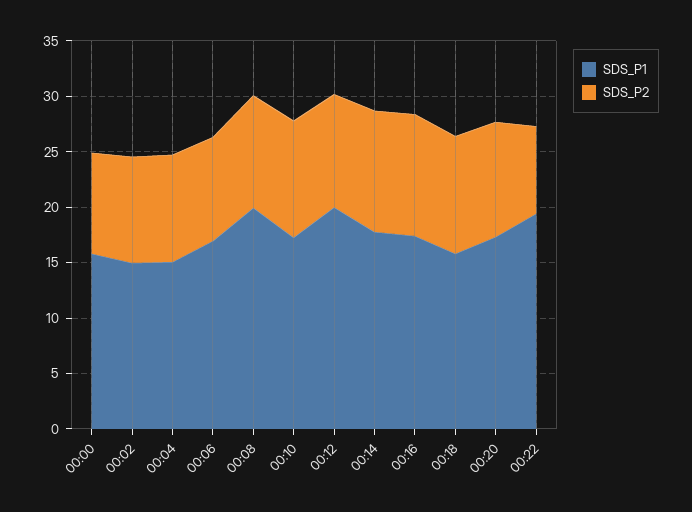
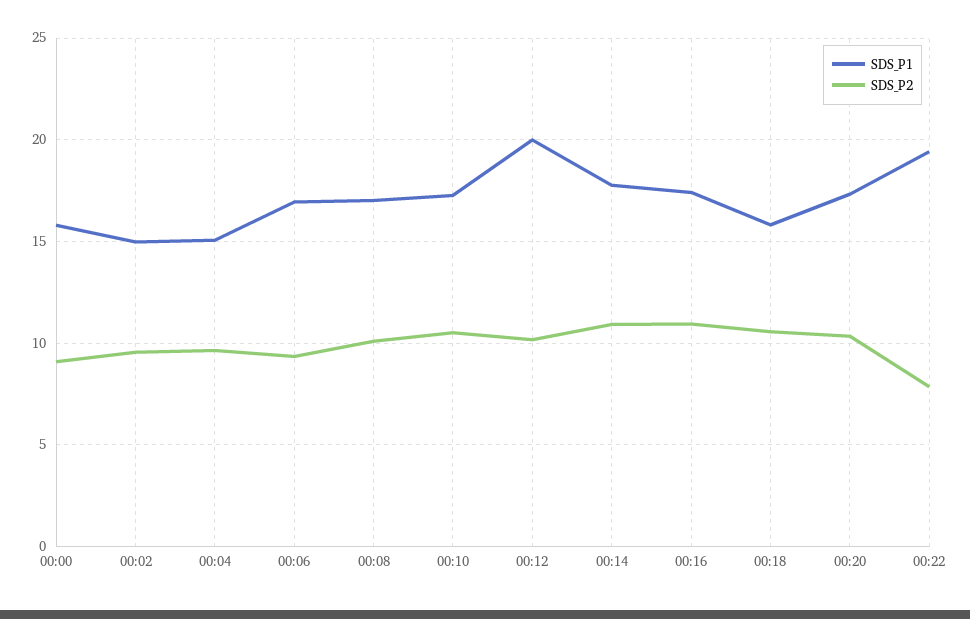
  {
    "SDS_P1": {
      "00:00": 16,
      "00:02": 15,
      "00:04": 15,
      "00:06": 17,
-     "00:08": 20,
+     "00:08": 17,
      "00:10": 17.5,
      "00:12": 20,
      "00:14": 18,
      "00:16": 17.5,
      "00:18": 16,
      "00:20": 17.5,
      "00:22": 19.5
    },
    "SDS_P2": {
      "00:00": 9,
      "00:02": 9.5,
      "00:04": 9.5,
      "00:06": 9.5,
      "00:08": 10,
      "00:10": 10.5,
      "00:12": 10,
      "00:14": 11,
      "00:16": 11,
      "00:18": 10.5,
      "00:20": 10.5,
      "00:22": 8
    }
  }

